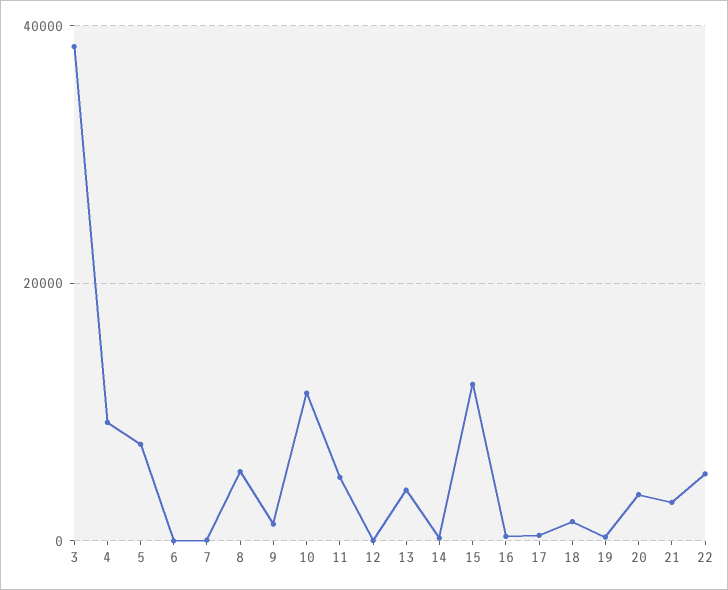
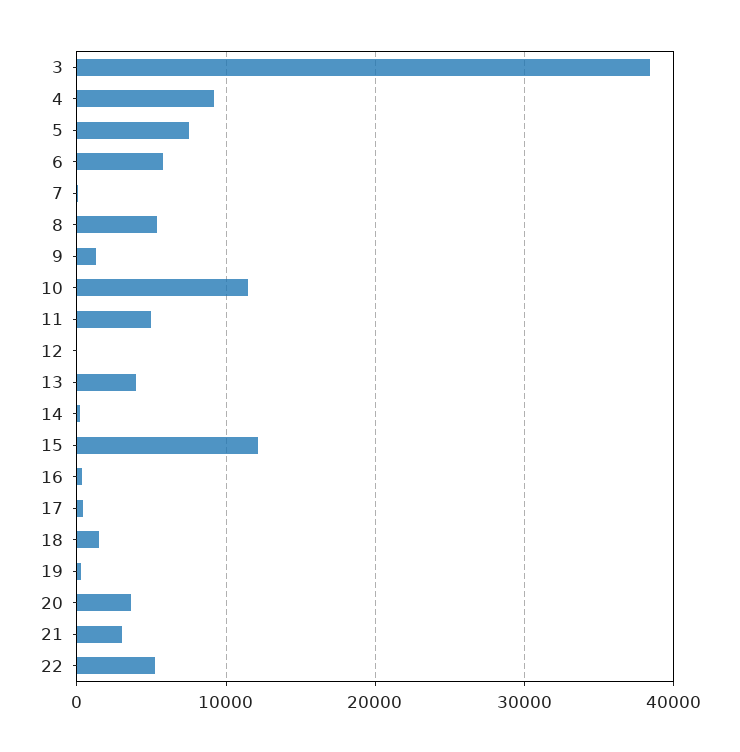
  {
    "3": 38000,
    "4": 9000,
    "5": 8000,
-   "6": 0,
+   "6": 6000,
    "7": 0,
    "8": 5000,
    "9": 1000,
    "10": 11000,
    "11": 5000,
    "12": 0,
    "13": 4000,
    "14": 0,
    "15": 12000,
    "16": 0,
    "17": 0,
    "18": 2000,
    "19": 0,
    "20": 4000,
    "21": 3000,
    "22": 5000
  }

